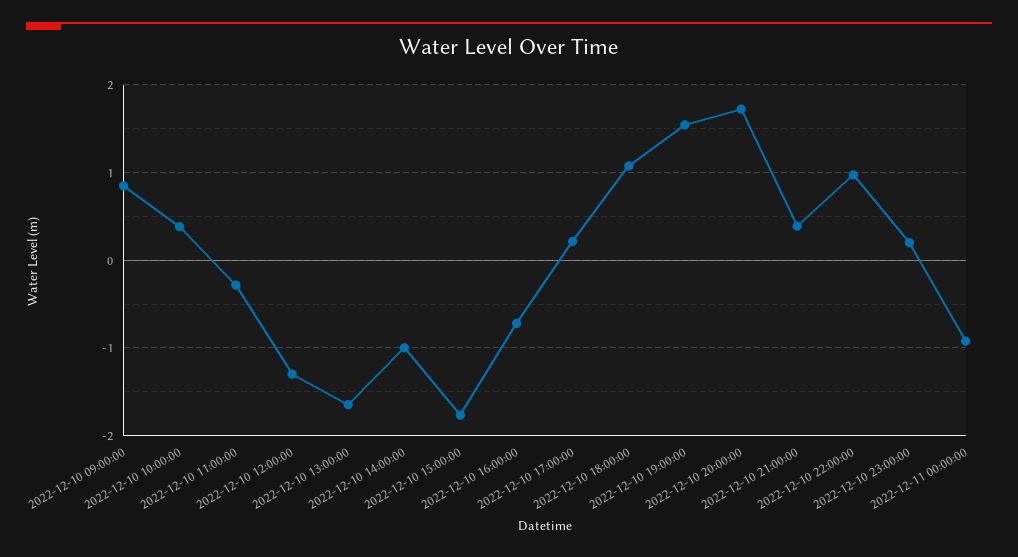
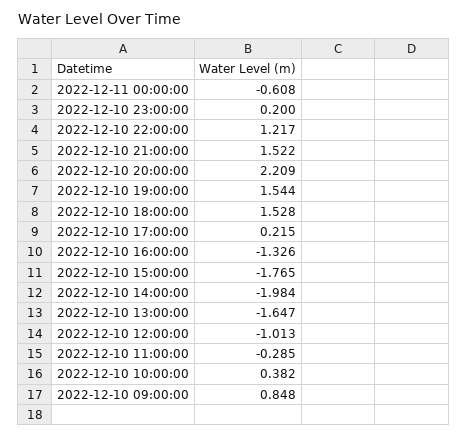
  {
    "2022-12-10 09:00:00": 0.848,
    "2022-12-10 10:00:00": 0.382,
    "2022-12-10 11:00:00": -0.285,
-   "2022-12-10 12:00:00": -1.3,
+   "2022-12-10 12:00:00": -1.013,
    "2022-12-10 13:00:00": -1.647,
-   "2022-12-10 14:00:00": -1,
+   "2022-12-10 14:00:00": -1.984,
    "2022-12-10 15:00:00": -1.765,
-   "2022-12-10 16:00:00": -0.7,
+   "2022-12-10 16:00:00": -1.326,
    "2022-12-10 17:00:00": 0.215,
-   "2022-12-10 18:00:00": 1.1,
+   "2022-12-10 18:00:00": 1.528,
    "2022-12-10 19:00:00": 1.544,
-   "2022-12-10 20:00:00": 1.7,
+   "2022-12-10 20:00:00": 2.209,
-   "2022-12-10 21:00:00": 0.4,
+   "2022-12-10 21:00:00": 1.522,
-   "2022-12-10 22:00:00": 1,
+   "2022-12-10 22:00:00": 1.217,
    "2022-12-10 23:00:00": 0.2,
-   "2022-12-11 00:00:00": -0.9
+   "2022-12-11 00:00:00": -0.608
  }

